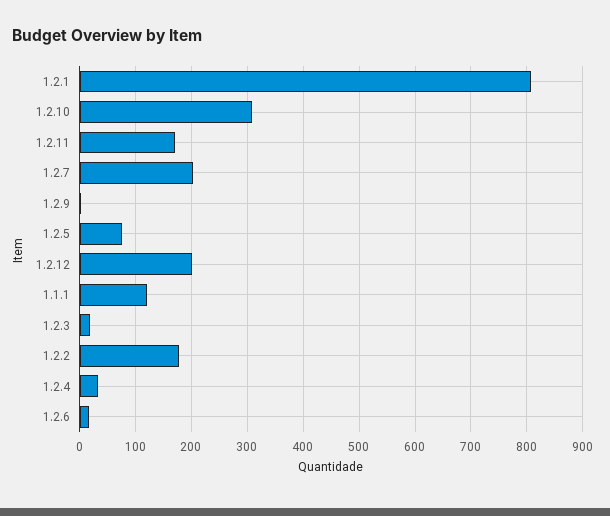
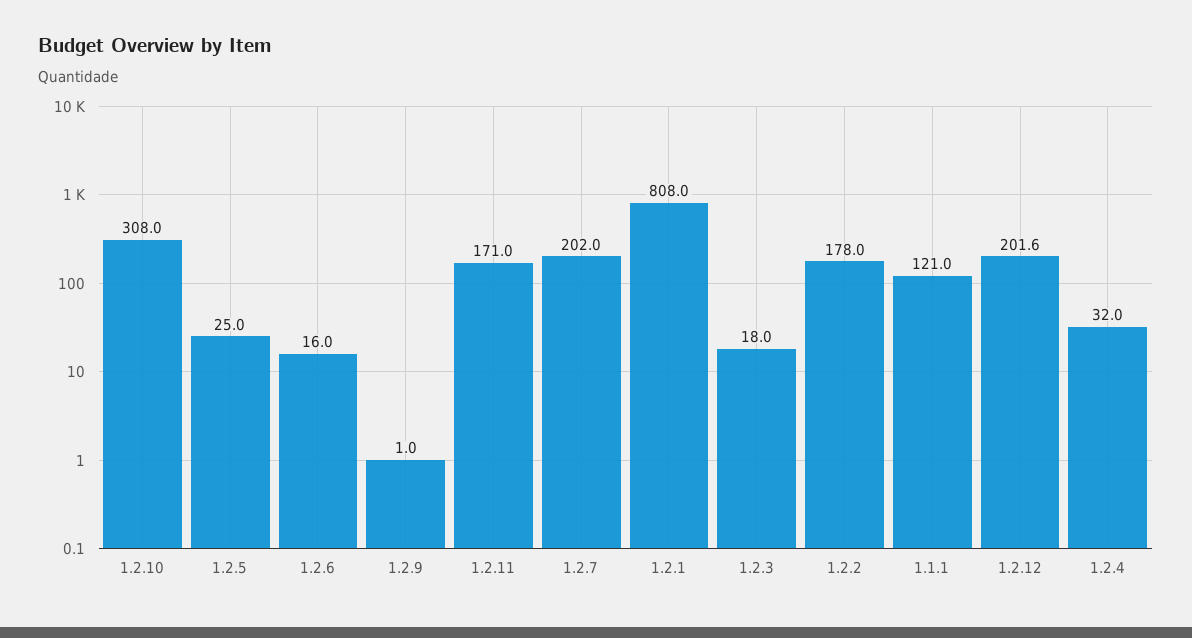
  {
    "1.2.1": 808,
    "1.2.10": 308,
    "1.2.11": 171,
    "1.2.7": 202,
    "1.2.9": 1,
-   "1.2.5": 80,
+   "1.2.5": 25,
    "1.2.12": 201.6,
    "1.1.1": 121,
    "1.2.3": 18,
    "1.2.2": 178,
    "1.2.4": 32,
    "1.2.6": 16
  }

